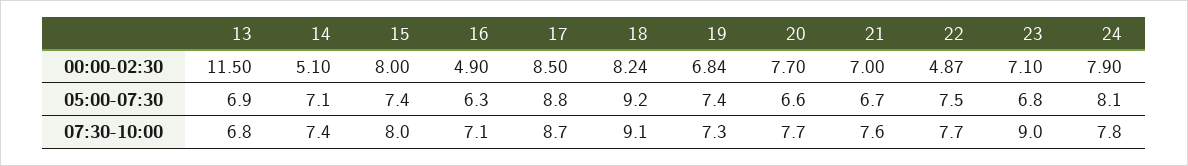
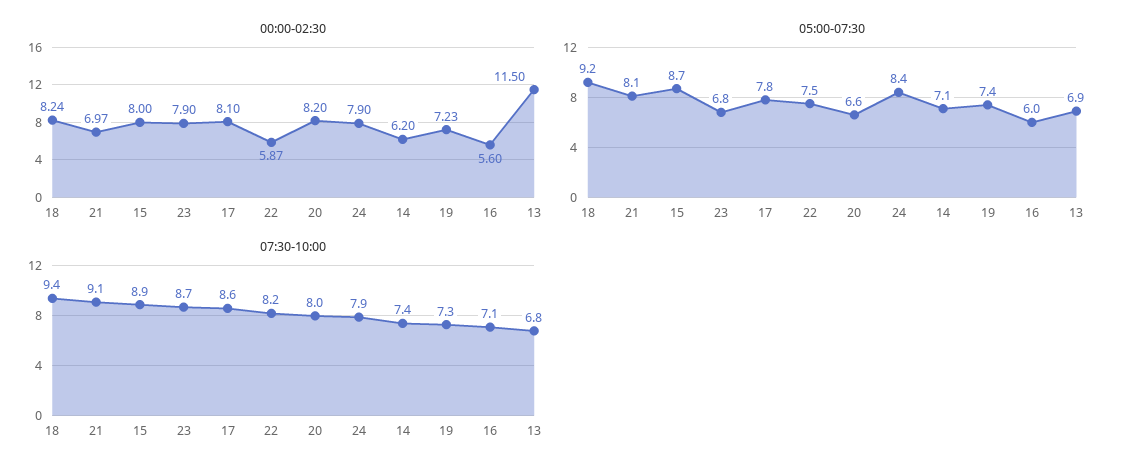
  {
    "00:00-02:30": {
      "13": 11.5,
-     "14": 5.1,
+     "14": 6.2,
      "15": 8,
-     "16": 4.9,
+     "16": 5.6,
-     "17": 8.5,
+     "17": 8.1,
      "18": 8.24,
-     "19": 6.84,
+     "19": 7.23,
-     "20": 7.7,
+     "20": 8.2,
-     "21": 7,
+     "21": 6.97,
-     "22": 4.87,
+     "22": 5.87,
-     "23": 7.1,
+     "23": 7.9,
      "24": 7.9
    },
    "05:00-07:30": {
      "13": 6.9,
      "14": 7.1,
-     "15": 7.4,
+     "15": 8.7,
-     "16": 6.3,
+     "16": 6,
-     "17": 8.8,
+     "17": 7.8,
      "18": 9.2,
      "19": 7.4,
      "20": 6.6,
-     "21": 6.7,
+     "21": 8.1,
      "22": 7.5,
      "23": 6.8,
-     "24": 8.1
+     "24": 8.4
    },
    "07:30-10:00": {
      "13": 6.8,
      "14": 7.4,
-     "15": 8,
+     "15": 8.9,
      "16": 7.1,
-     "17": 8.7,
+     "17": 8.6,
-     "18": 9.1,
+     "18": 9.4,
      "19": 7.3,
-     "20": 7.7,
+     "20": 8,
-     "21": 7.6,
+     "21": 9.1,
-     "22": 7.7,
+     "22": 8.2,
-     "23": 9,
+     "23": 8.7,
-     "24": 7.8
+     "24": 7.9
    }
  }

